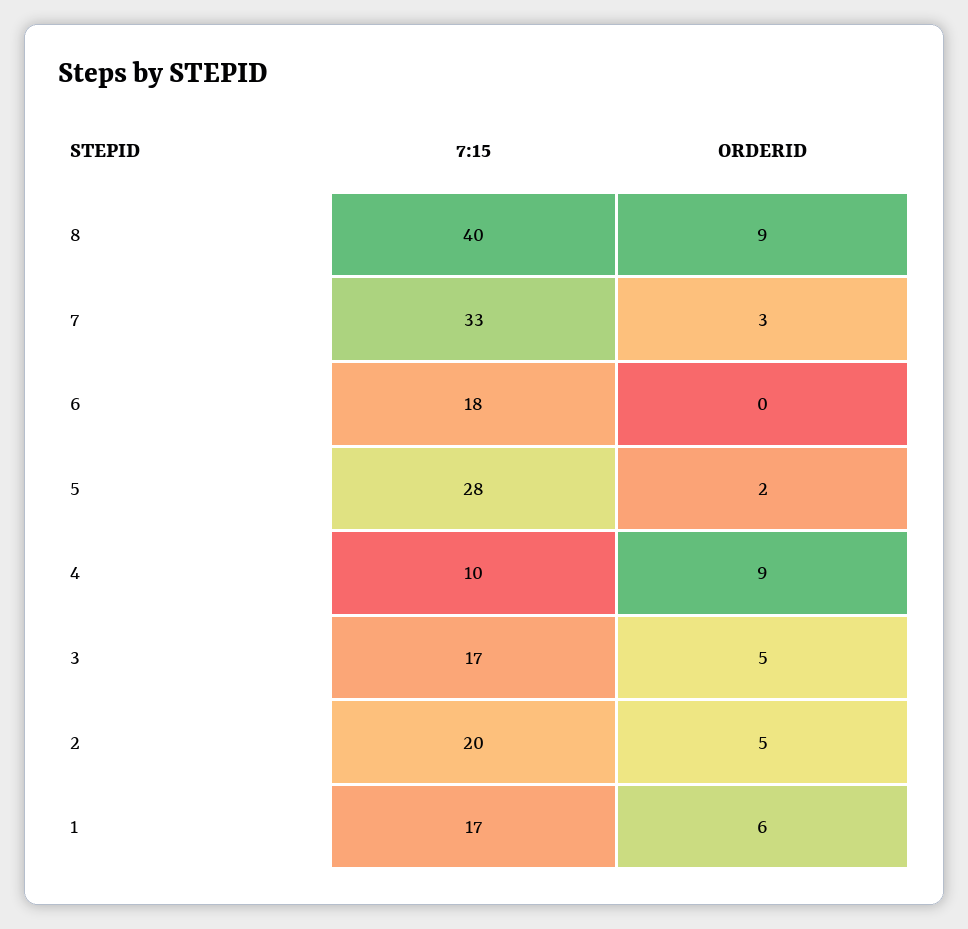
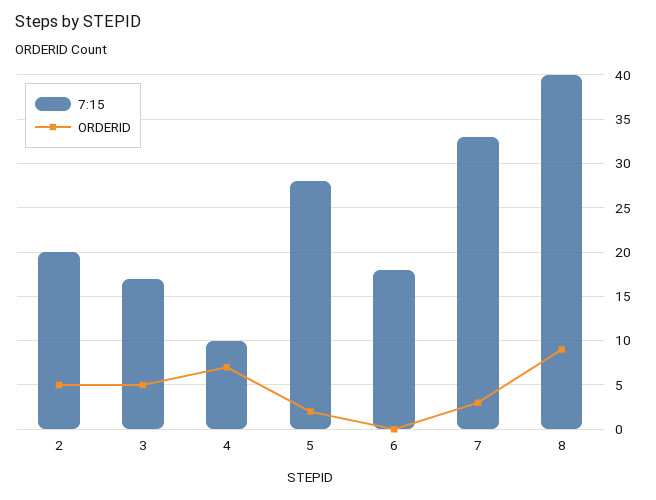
  {
    "7:15": {
      "8": 40,
      "7": 33,
      "6": 18,
      "5": 28,
      "4": 10,
      "3": 17,
-     "2": 20,
+     "2": 20
-     "1": 17
    },
    "ORDERID": {
      "8": 9,
      "7": 3,
      "6": 0,
      "5": 2,
-     "4": 9,
+     "4": 7,
      "3": 5,
-     "2": 5,
+     "2": 5
-     "1": 6
    }
  }

